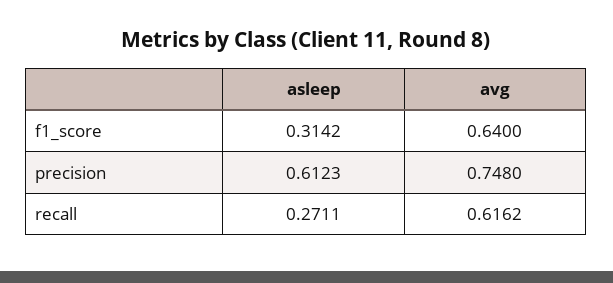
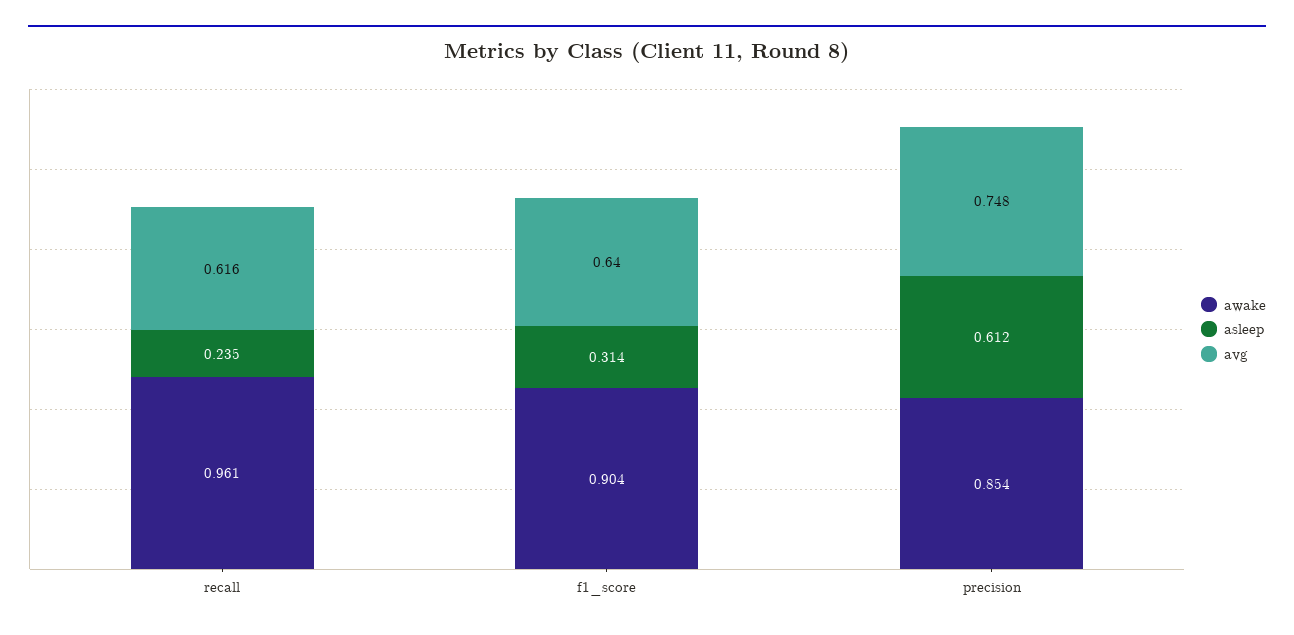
  {
    "asleep": {
      "f1_score": 0.3142,
      "precision": 0.6123,
-     "recall": 0.2711
+     "recall": 0.235
    },
    "avg": {
      "f1_score": 0.64,
      "precision": 0.748,
      "recall": 0.6162
-   }
+   },
+   "awake": {
+     "recall": 0.961,
+     "f1_score": 0.904,
+     "precision": 0.854
+   }
  }

